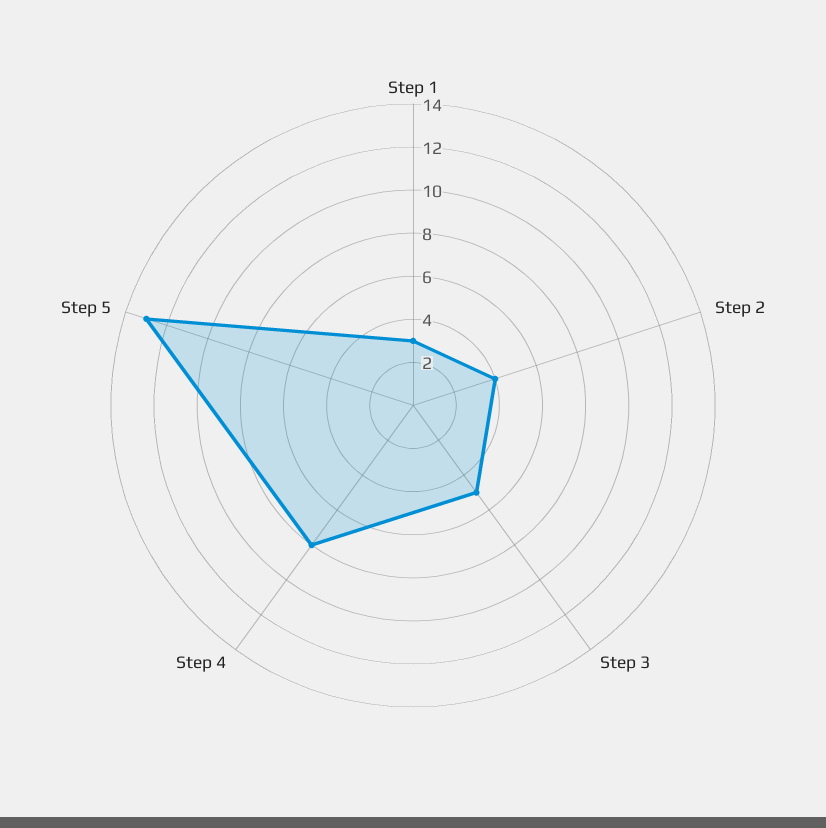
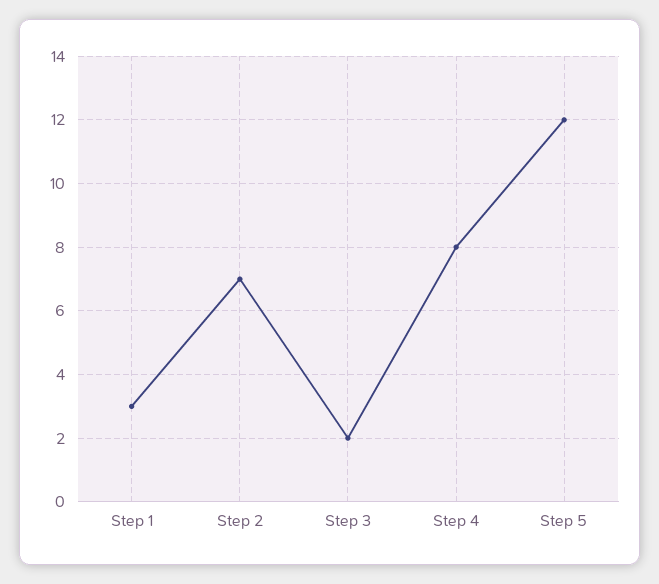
  {
    "Step 1": 3,
-   "Step 2": 4,
+   "Step 2": 7,
-   "Step 3": 5,
+   "Step 3": 2,
    "Step 4": 8,
-   "Step 5": 13
+   "Step 5": 12
  }

